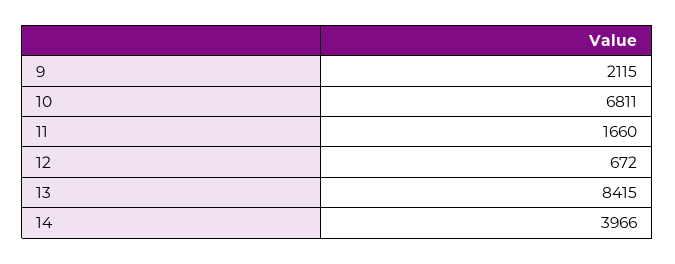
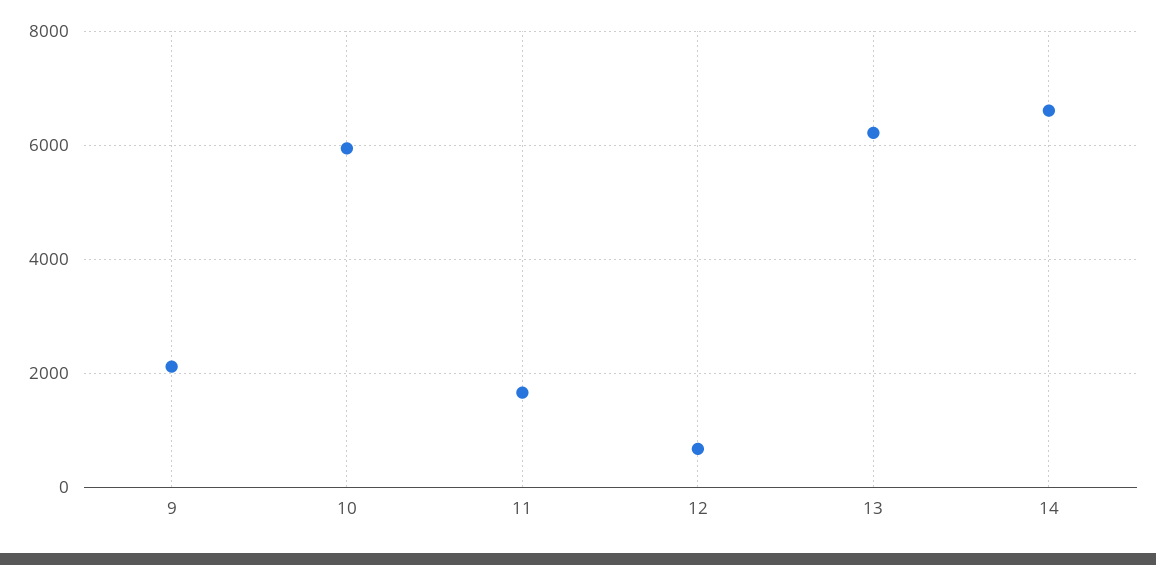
  {
    "9": 2115,
-   "10": 6811,
+   "10": 6000,
    "11": 1660,
    "12": 672,
-   "13": 8415,
+   "13": 6200,
-   "14": 3966
+   "14": 6600
  }

